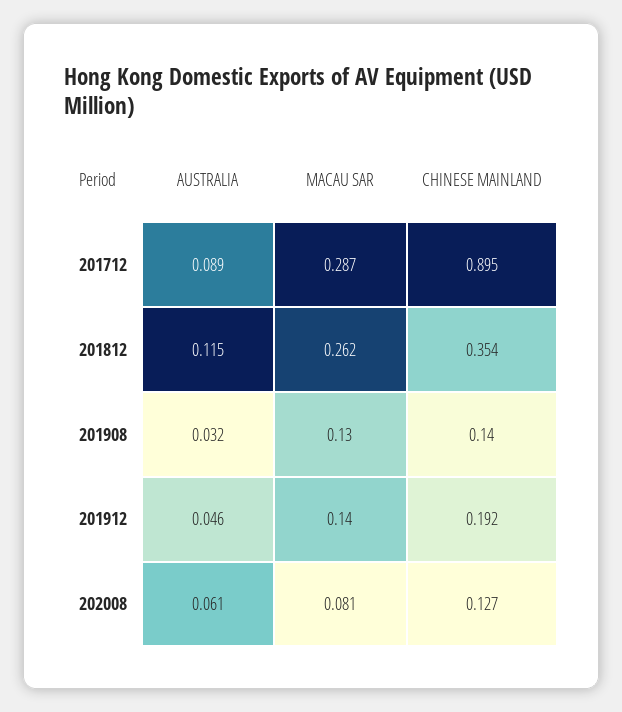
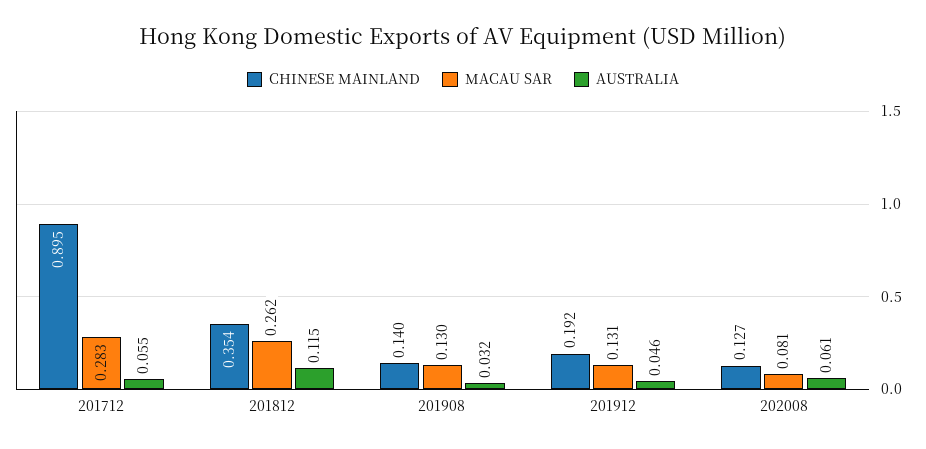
  {
    "AUSTRALIA": {
-     "201712": 0.089,
+     "201712": 0.055,
      "201812": 0.115,
      "201908": 0.032,
      "201912": 0.046,
      "202008": 0.061
    },
    "MACAU SAR": {
-     "201712": 0.287,
+     "201712": 0.283,
      "201812": 0.262,
      "201908": 0.13,
-     "201912": 0.14,
+     "201912": 0.131,
      "202008": 0.081
    },
    "CHINESE MAINLAND": {
      "201712": 0.895,
      "201812": 0.354,
      "201908": 0.14,
      "201912": 0.192,
      "202008": 0.127
    }
  }

